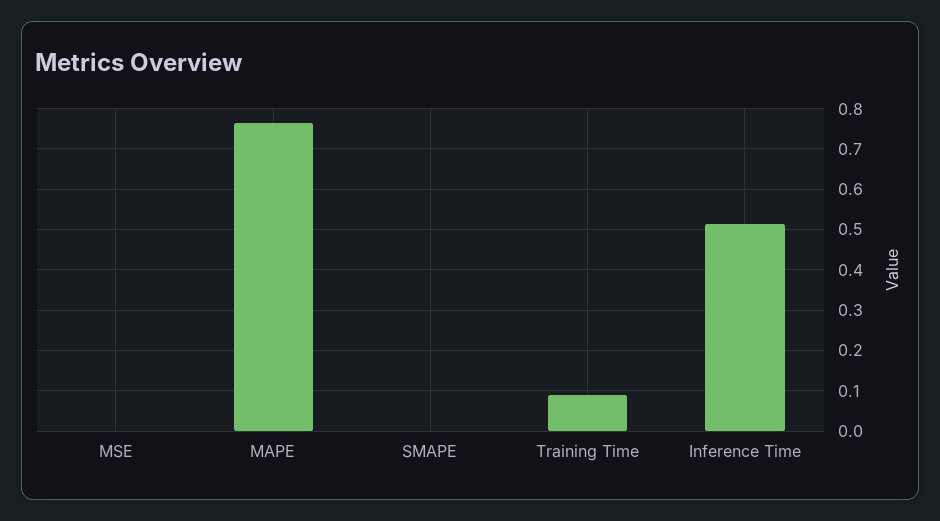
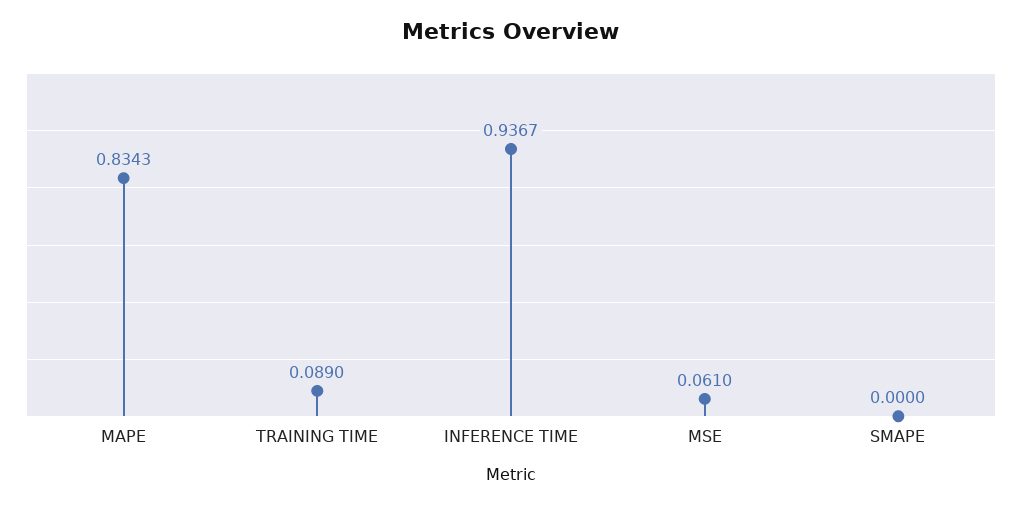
  {
-   "MSE": 0,
+   "MSE": 0.061,
-   "MAPE": 0.76,
+   "MAPE": 0.8343,
    "SMAPE": 0,
    "Training Time": 0.089,
-   "Inference Time": 0.52
+   "Inference Time": 0.9367
  }

